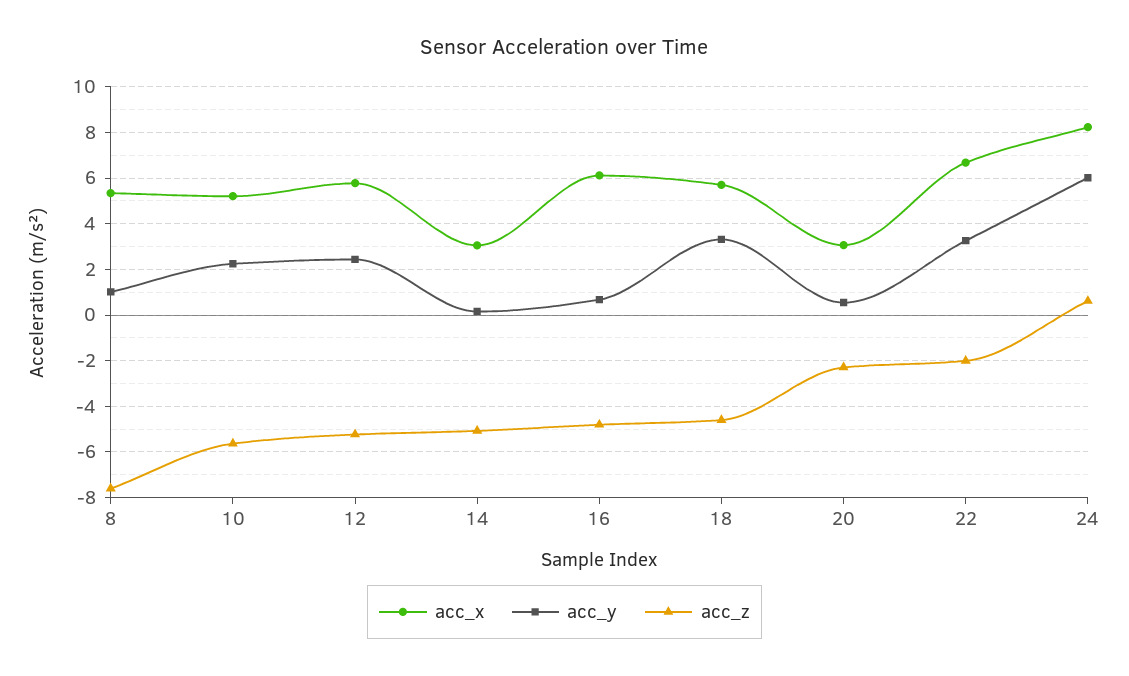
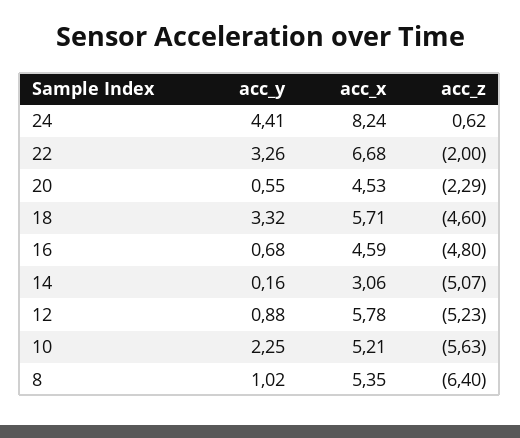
  {
    "acc_x": {
      "8": 5.35,
      "10": 5.21,
      "12": 5.78,
      "14": 3.06,
-     "16": 6,
+     "16": 4.59,
      "18": 5.71,
-     "20": 3,
+     "20": 4.53,
      "22": 6.68,
      "24": 8.24
    },
    "acc_y": {
      "8": 1.02,
      "10": 2.25,
-     "12": 2.5,
+     "12": 0.88,
      "14": 0.16,
      "16": 0.68,
      "18": 3.32,
      "20": 0.55,
      "22": 3.26,
-     "24": 6
+     "24": 4.41
    },
    "acc_z": {
-     "8": -7.5,
+     "8": -6.4,
      "10": -5.63,
      "12": -5.23,
      "14": -5.07,
      "16": -4.8,
      "18": -4.6,
      "20": -2.29,
      "22": -2,
      "24": 0.62
    }
  }

